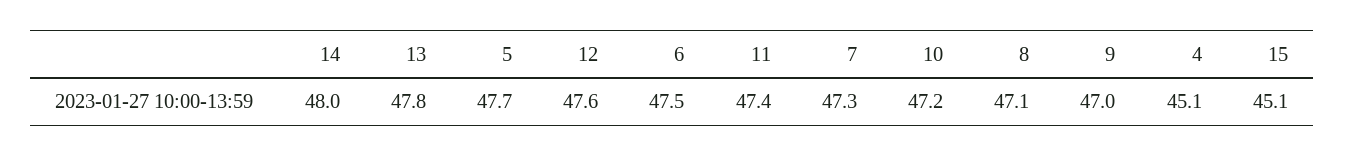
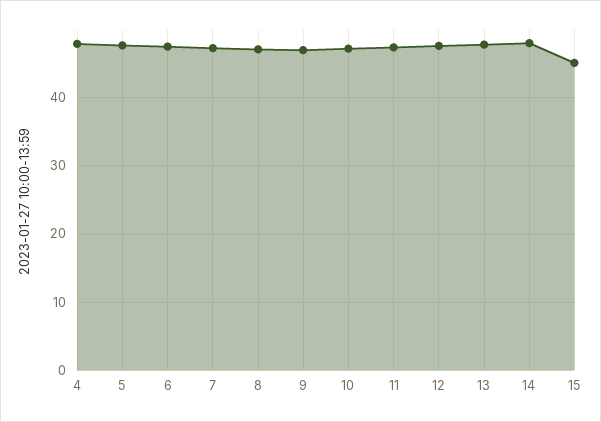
  {
    "14": 48,
    "13": 47.8,
    "5": 47.7,
    "12": 47.6,
    "6": 47.5,
    "11": 47.4,
    "7": 47.3,
    "10": 47.2,
    "8": 47.1,
    "9": 47,
-   "4": 45.1,
+   "4": 48,
    "15": 45.1
  }

